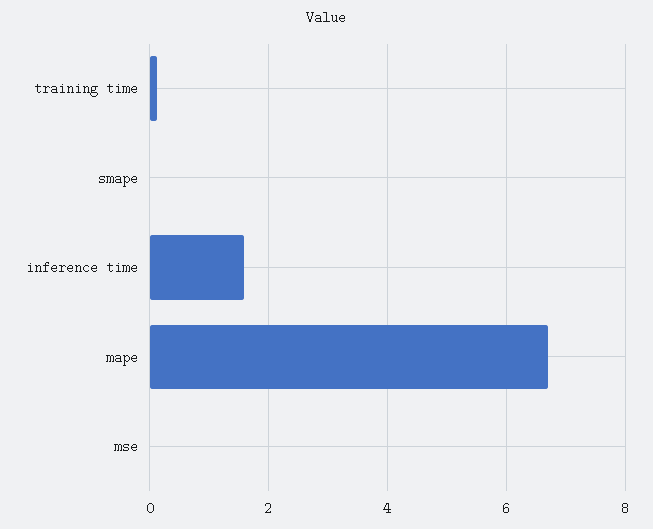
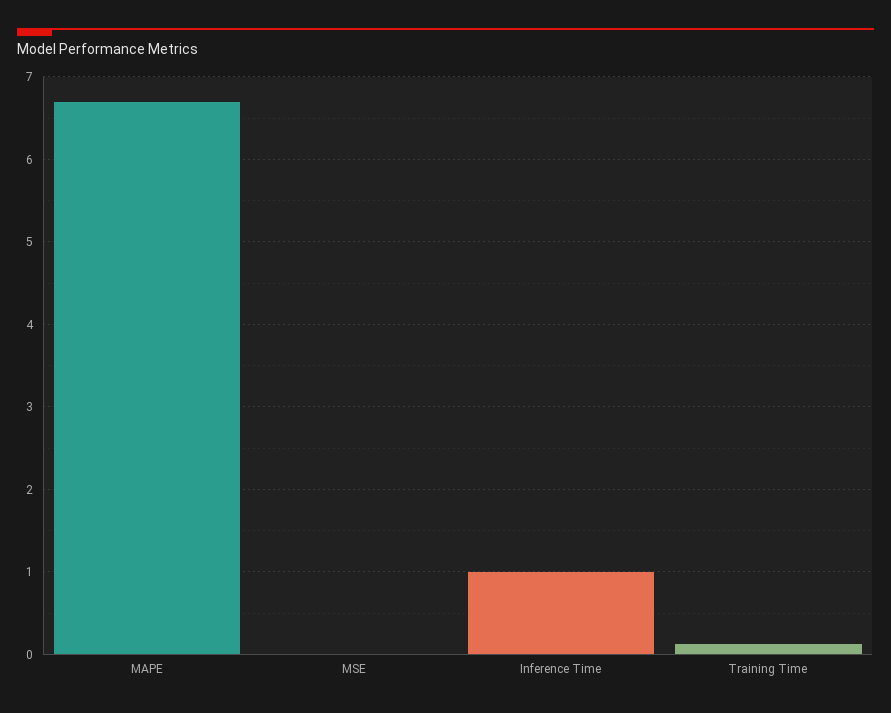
  {
    "training time": 0.1,
-   "smape": 0,
-   "inference time": 1.6,
+   "inference time": 1,
    "mape": 6.7,
    "mse": 0
  }

